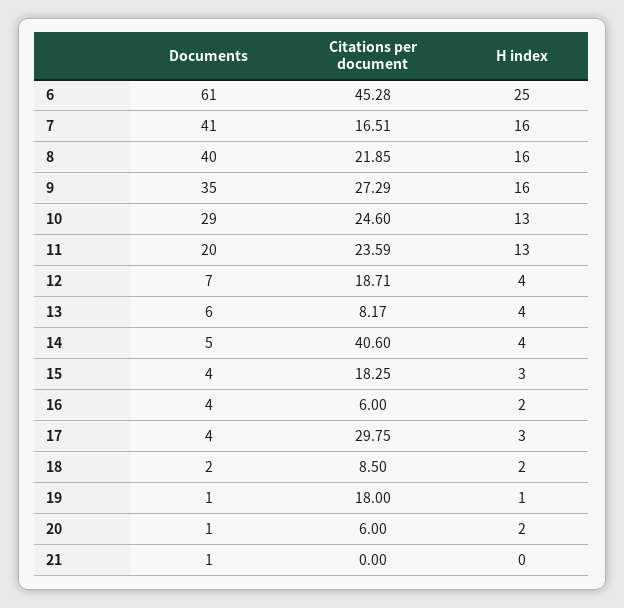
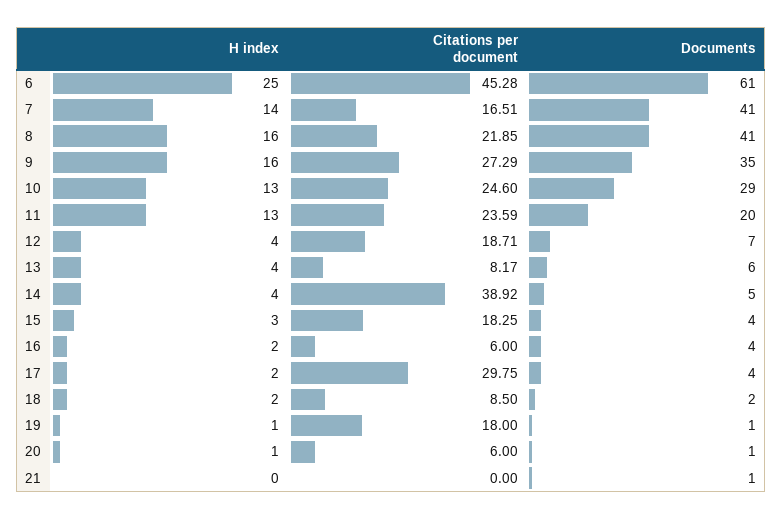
  {
    "Documents": {
      "6": 61,
      "7": 41,
-     "8": 40,
+     "8": 41,
      "9": 35,
      "10": 29,
      "11": 20,
      "12": 7,
      "13": 6,
      "14": 5,
      "15": 4,
      "16": 4,
      "17": 4,
      "18": 2,
      "19": 1,
      "20": 1,
      "21": 1
    },
    "Citations per document": {
      "6": 45.28,
      "7": 16.51,
      "8": 21.85,
      "9": 27.29,
      "10": 24.6,
      "11": 23.59,
      "12": 18.71,
      "13": 8.17,
-     "14": 40.6,
+     "14": 38.92,
      "15": 18.25,
      "16": 6,
      "17": 29.75,
      "18": 8.5,
      "19": 18,
      "20": 6,
      "21": 0
    },
    "H index": {
      "6": 25,
-     "7": 16,
+     "7": 14,
      "8": 16,
      "9": 16,
      "10": 13,
      "11": 13,
      "12": 4,
      "13": 4,
      "14": 4,
      "15": 3,
      "16": 2,
-     "17": 3,
+     "17": 2,
      "18": 2,
      "19": 1,
-     "20": 2,
+     "20": 1,
      "21": 0
    }
  }

